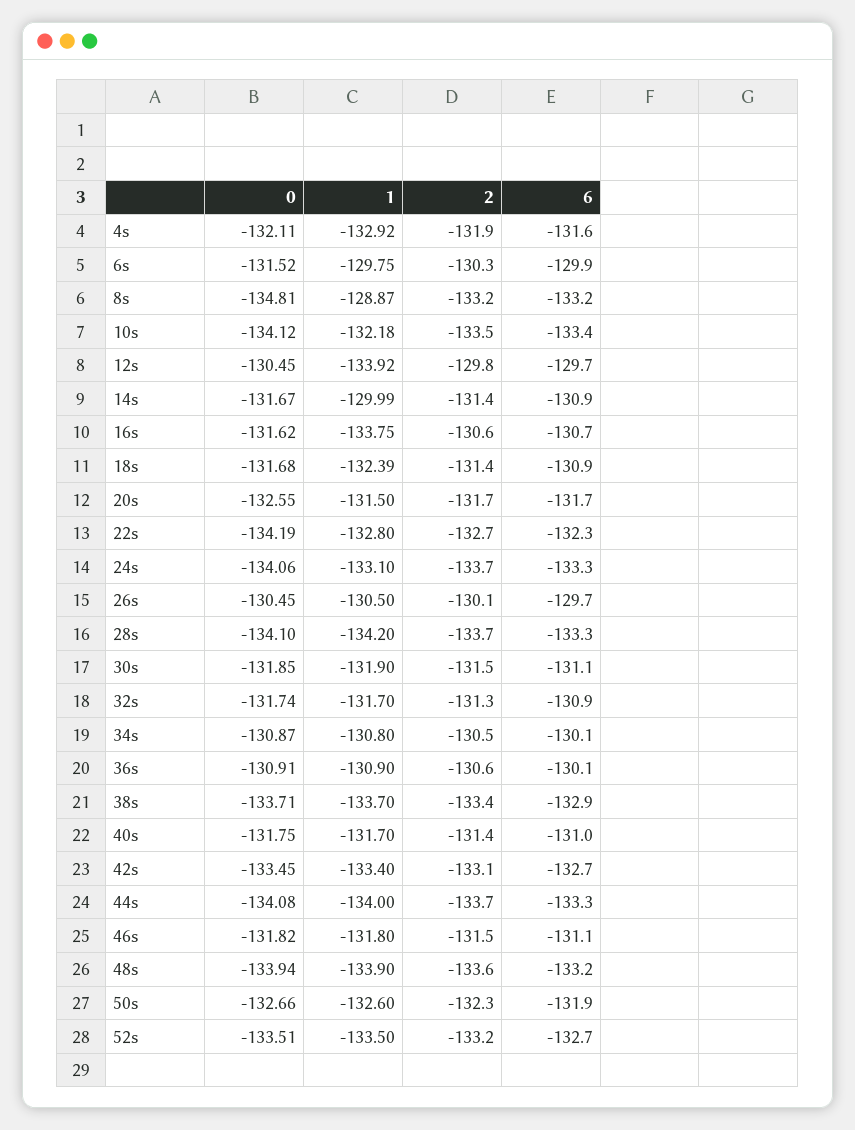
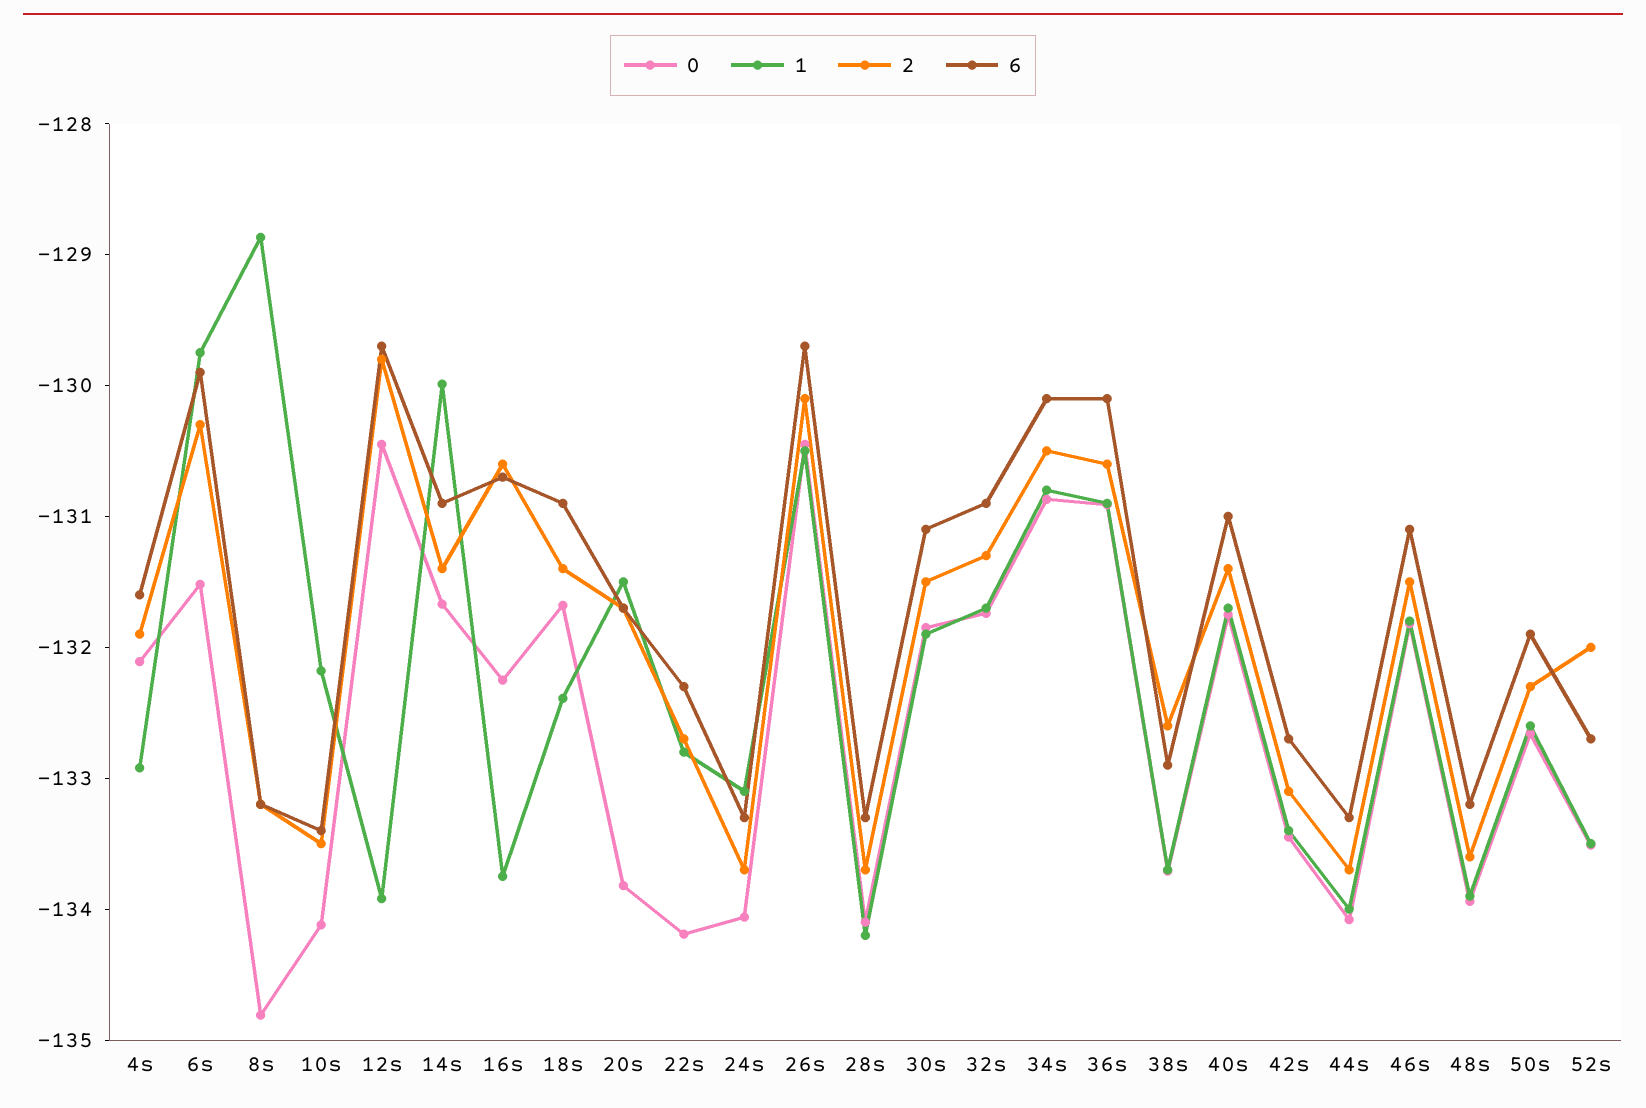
  {
    "0": {
      "4s": -132.11,
      "6s": -131.52,
      "8s": -134.81,
      "10s": -134.12,
      "12s": -130.45,
      "14s": -131.67,
-     "16s": -131.62,
+     "16s": -132.2,
      "18s": -131.68,
-     "20s": -132.55,
+     "20s": -133.8,
      "22s": -134.19,
      "24s": -134.06,
      "26s": -130.45,
      "28s": -134.1,
      "30s": -131.85,
      "32s": -131.74,
      "34s": -130.87,
      "36s": -130.91,
      "38s": -133.71,
      "40s": -131.75,
      "42s": -133.45,
      "44s": -134.08,
      "46s": -131.82,
      "48s": -133.94,
      "50s": -132.66,
      "52s": -133.51
    },
    "1": {
      "4s": -132.92,
      "6s": -129.75,
      "8s": -128.87,
      "10s": -132.18,
      "12s": -133.92,
      "14s": -129.99,
      "16s": -133.75,
      "18s": -132.39,
      "20s": -131.5,
      "22s": -132.8,
      "24s": -133.1,
      "26s": -130.5,
      "28s": -134.2,
      "30s": -131.9,
      "32s": -131.7,
      "34s": -130.8,
      "36s": -130.9,
      "38s": -133.7,
      "40s": -131.7,
      "42s": -133.4,
      "44s": -134,
      "46s": -131.8,
      "48s": -133.9,
      "50s": -132.6,
      "52s": -133.5
    },
    "2": {
      "4s": -131.9,
      "6s": -130.3,
      "8s": -133.2,
      "10s": -133.5,
      "12s": -129.8,
      "14s": -131.4,
      "16s": -130.6,
      "18s": -131.4,
      "20s": -131.7,
      "22s": -132.7,
      "24s": -133.7,
      "26s": -130.1,
      "28s": -133.7,
      "30s": -131.5,
      "32s": -131.3,
      "34s": -130.5,
      "36s": -130.6,
-     "38s": -133.4,
+     "38s": -132.6,
      "40s": -131.4,
      "42s": -133.1,
      "44s": -133.7,
      "46s": -131.5,
      "48s": -133.6,
      "50s": -132.3,
-     "52s": -133.2
+     "52s": -132
    },
    "6": {
      "4s": -131.6,
      "6s": -129.9,
      "8s": -133.2,
      "10s": -133.4,
      "12s": -129.7,
      "14s": -130.9,
      "16s": -130.7,
      "18s": -130.9,
      "20s": -131.7,
      "22s": -132.3,
      "24s": -133.3,
      "26s": -129.7,
      "28s": -133.3,
      "30s": -131.1,
      "32s": -130.9,
      "34s": -130.1,
      "36s": -130.1,
      "38s": -132.9,
      "40s": -131,
      "42s": -132.7,
      "44s": -133.3,
      "46s": -131.1,
      "48s": -133.2,
      "50s": -131.9,
      "52s": -132.7
    }
  }

